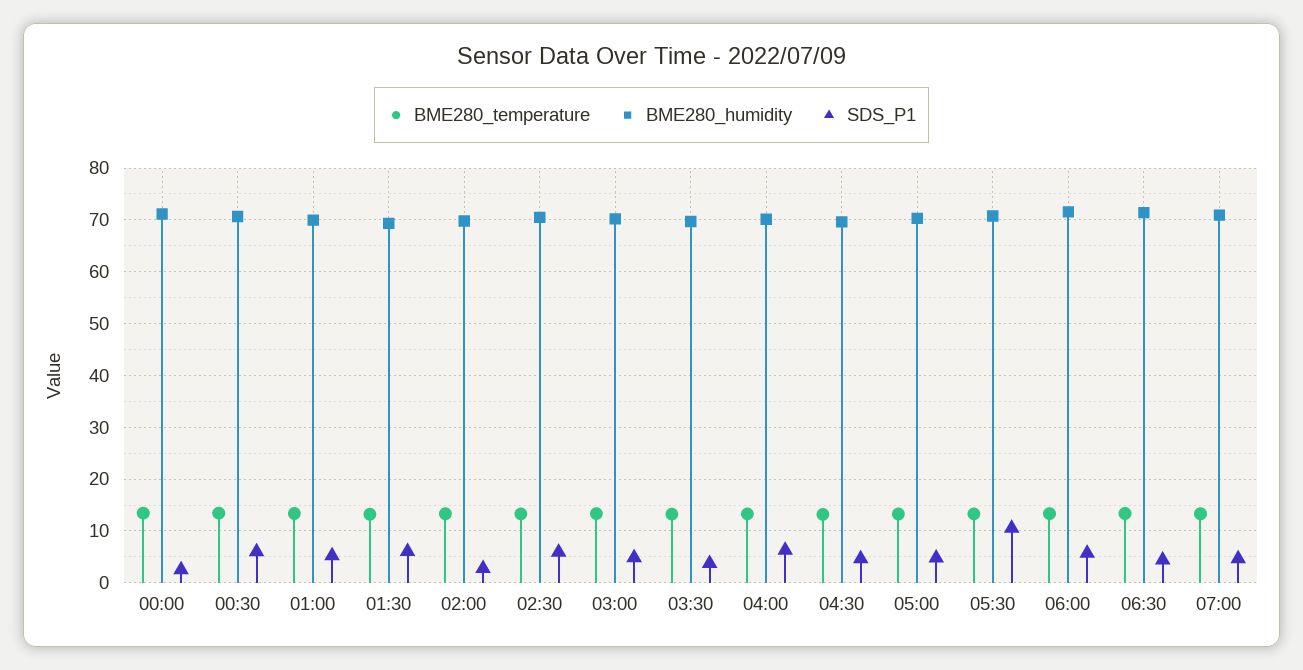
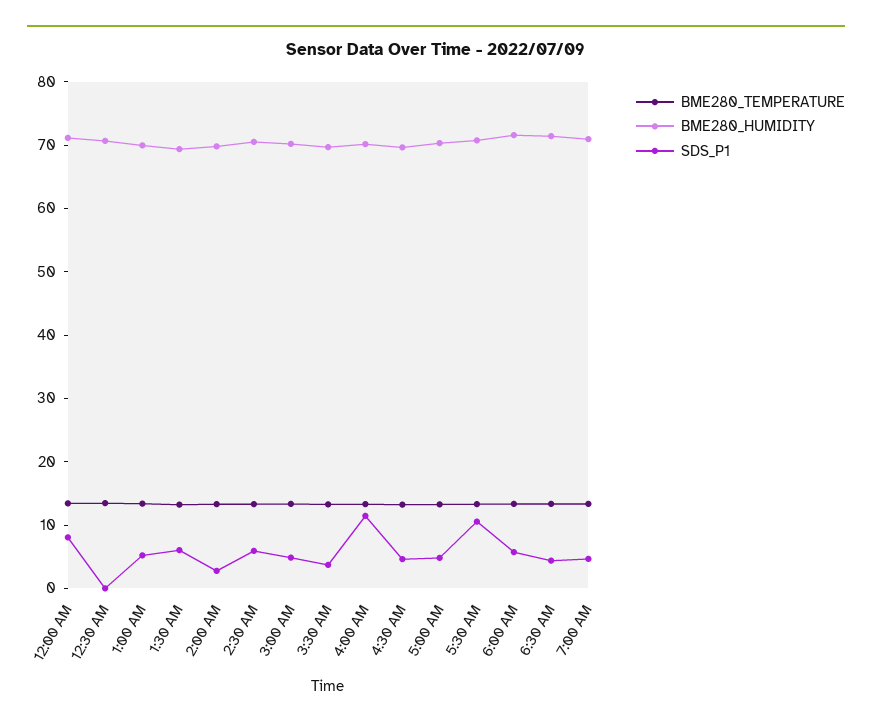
  {
    "BME280_temperature": {
      "00:00": 14,
      "00:30": 14,
      "01:00": 14,
      "01:30": 14,
      "02:00": 14,
      "02:30": 14,
      "03:00": 14,
      "03:30": 14,
      "04:00": 14,
      "04:30": 14,
      "05:00": 14,
      "05:30": 14,
      "06:00": 14,
      "06:30": 14,
      "07:00": 14
    },
    "BME280_humidity": {
      "00:00": 72,
      "00:30": 70,
      "01:00": 70,
      "01:30": 70,
      "02:00": 70,
      "02:30": 70,
      "03:00": 70,
      "03:30": 70,
      "04:00": 70,
      "04:30": 70,
      "05:00": 70,
      "05:30": 70,
      "06:00": 72,
      "06:30": 72,
      "07:00": 70
    },
    "SDS_P1": {
-     "00:00": 2,
+     "00:00": 8,
-     "00:30": 6,
+     "00:30": 0,
      "01:00": 6,
      "01:30": 6,
      "02:00": 2,
      "02:30": 6,
      "03:00": 4,
      "03:30": 4,
-     "04:00": 6,
+     "04:00": 12,
      "04:30": 4,
      "05:00": 4,
      "05:30": 10,
      "06:00": 6,
      "06:30": 4,
      "07:00": 4
    }
  }

